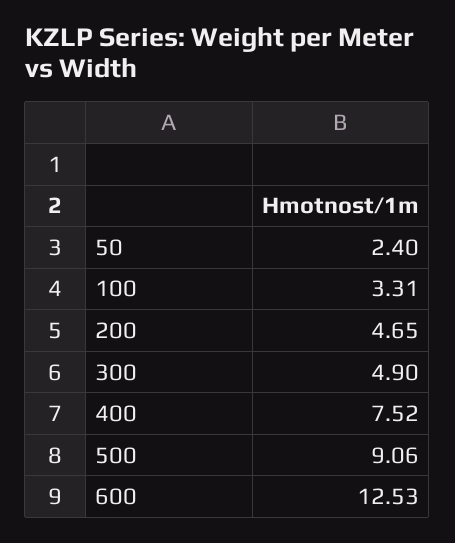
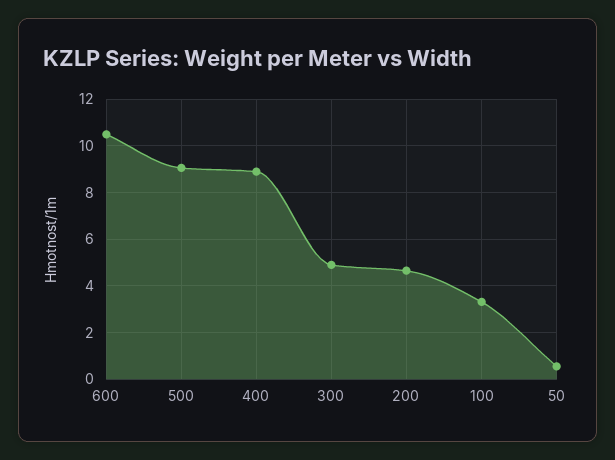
  {
-   "50": 2.4,
+   "50": 0.5,
    "100": 3.31,
    "200": 4.65,
    "300": 4.9,
-   "400": 7.52,
+   "400": 9,
    "500": 9.06,
-   "600": 12.53
+   "600": 10.5
  }

